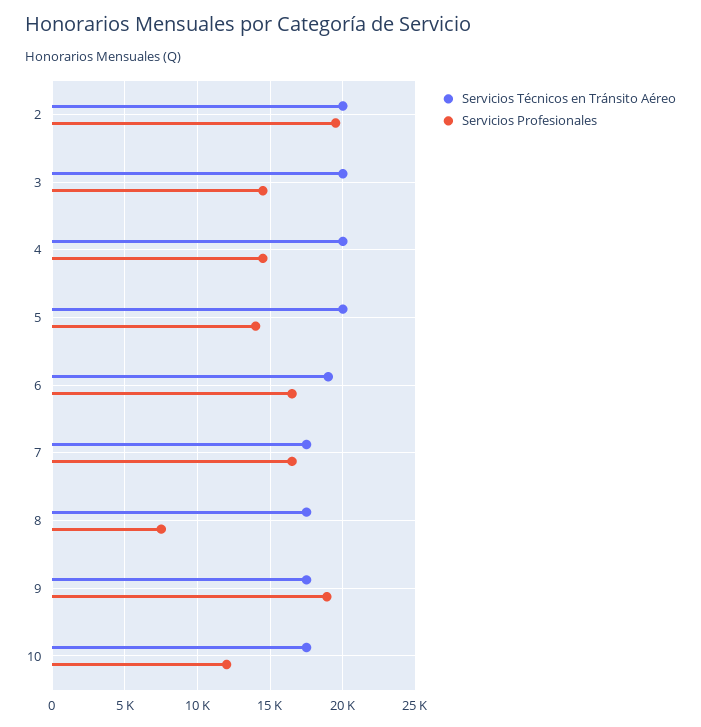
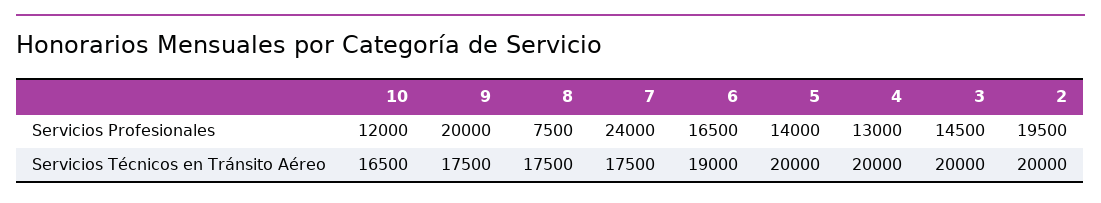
  {
    "Servicios Técnicos en Tránsito Aéreo": {
      "2": 20000,
      "3": 20000,
      "4": 20000,
      "5": 20000,
      "6": 19000,
      "7": 17500,
      "8": 17500,
      "9": 17500,
-     "10": 17500
+     "10": 16500
    },
    "Servicios Profesionales": {
      "2": 19500,
      "3": 14500,
-     "4": 14500,
+     "4": 13000,
      "5": 14000,
      "6": 16500,
-     "7": 16500,
+     "7": 24000,
      "8": 7500,
-     "9": 19000,
+     "9": 20000,
      "10": 12000
    }
  }

